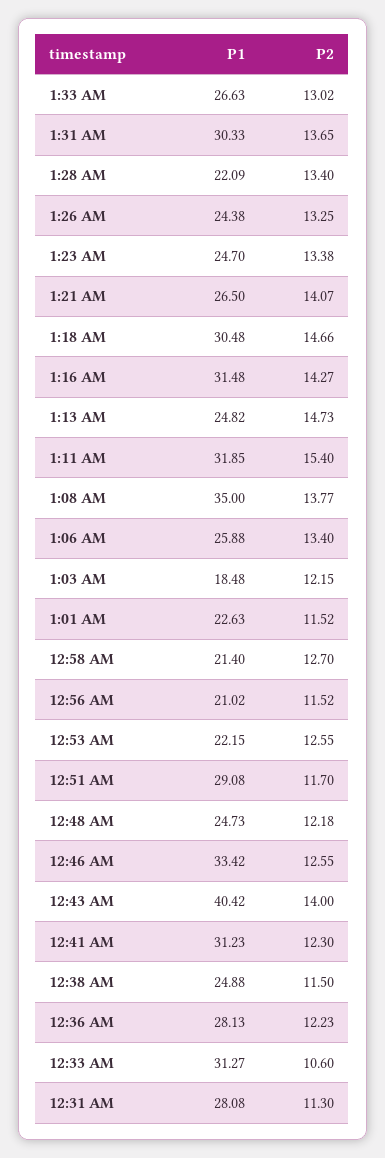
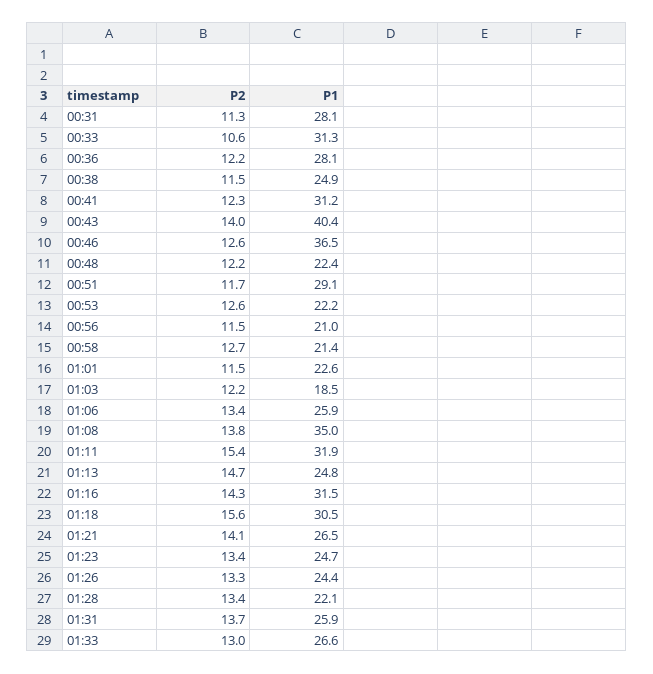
  {
    "P1": {
      "1:33 AM": 26.63,
-     "1:31 AM": 30.33,
+     "1:31 AM": 25.9,
      "1:28 AM": 22.09,
      "1:26 AM": 24.38,
      "1:23 AM": 24.7,
      "1:21 AM": 26.5,
      "1:18 AM": 30.48,
      "1:16 AM": 31.48,
      "1:13 AM": 24.82,
      "1:11 AM": 31.85,
      "1:08 AM": 35,
      "1:06 AM": 25.88,
      "1:03 AM": 18.48,
      "1:01 AM": 22.63,
      "12:58 AM": 21.4,
      "12:56 AM": 21.02,
      "12:53 AM": 22.15,
      "12:51 AM": 29.08,
-     "12:48 AM": 24.73,
+     "12:48 AM": 22.4,
-     "12:46 AM": 33.42,
+     "12:46 AM": 36.5,
      "12:43 AM": 40.42,
      "12:41 AM": 31.23,
      "12:38 AM": 24.88,
      "12:36 AM": 28.13,
      "12:33 AM": 31.27,
      "12:31 AM": 28.08
    },
    "P2": {
      "1:33 AM": 13.02,
      "1:31 AM": 13.65,
      "1:28 AM": 13.4,
      "1:26 AM": 13.25,
      "1:23 AM": 13.38,
      "1:21 AM": 14.07,
-     "1:18 AM": 14.66,
+     "1:18 AM": 15.6,
      "1:16 AM": 14.27,
      "1:13 AM": 14.73,
      "1:11 AM": 15.4,
      "1:08 AM": 13.77,
      "1:06 AM": 13.4,
      "1:03 AM": 12.15,
      "1:01 AM": 11.52,
      "12:58 AM": 12.7,
      "12:56 AM": 11.52,
      "12:53 AM": 12.55,
      "12:51 AM": 11.7,
      "12:48 AM": 12.18,
      "12:46 AM": 12.55,
      "12:43 AM": 14,
      "12:41 AM": 12.3,
      "12:38 AM": 11.5,
      "12:36 AM": 12.23,
      "12:33 AM": 10.6,
      "12:31 AM": 11.3
    }
  }

